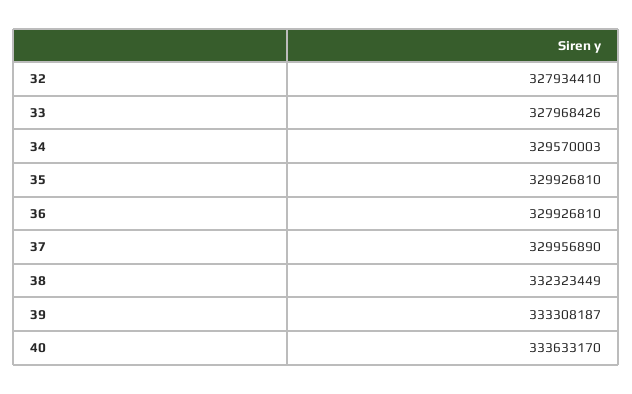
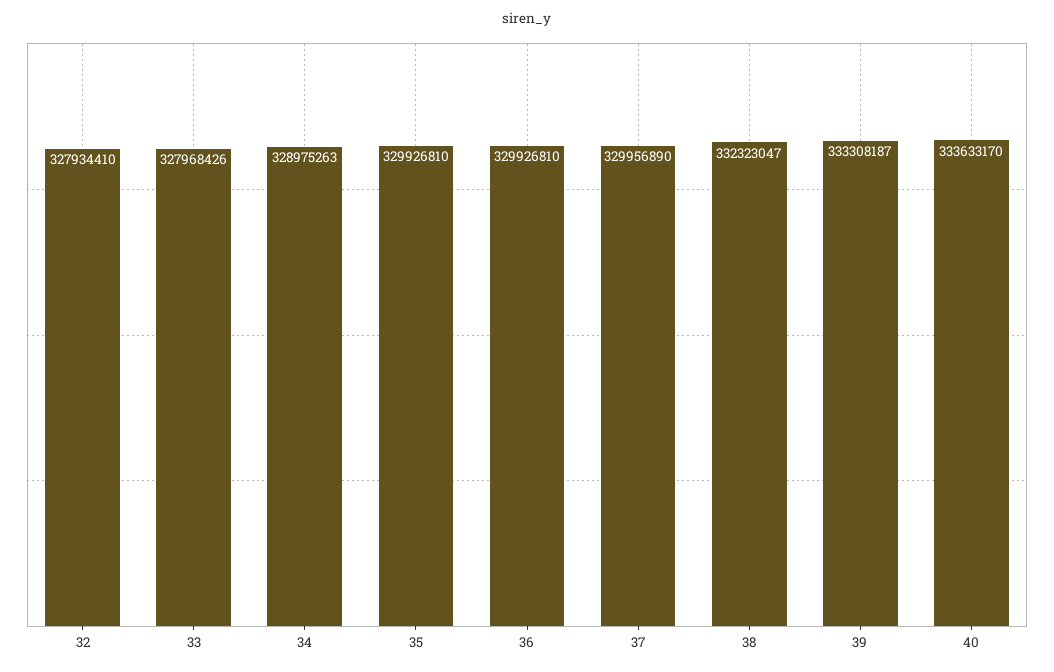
  {
    "32": 327934410,
    "33": 327968426,
-   "34": 329570003,
+   "34": 328975263,
    "35": 329926810,
    "36": 329926810,
    "37": 329956890,
-   "38": 332323449,
+   "38": 332323047,
    "39": 333308187,
    "40": 333633170
  }

